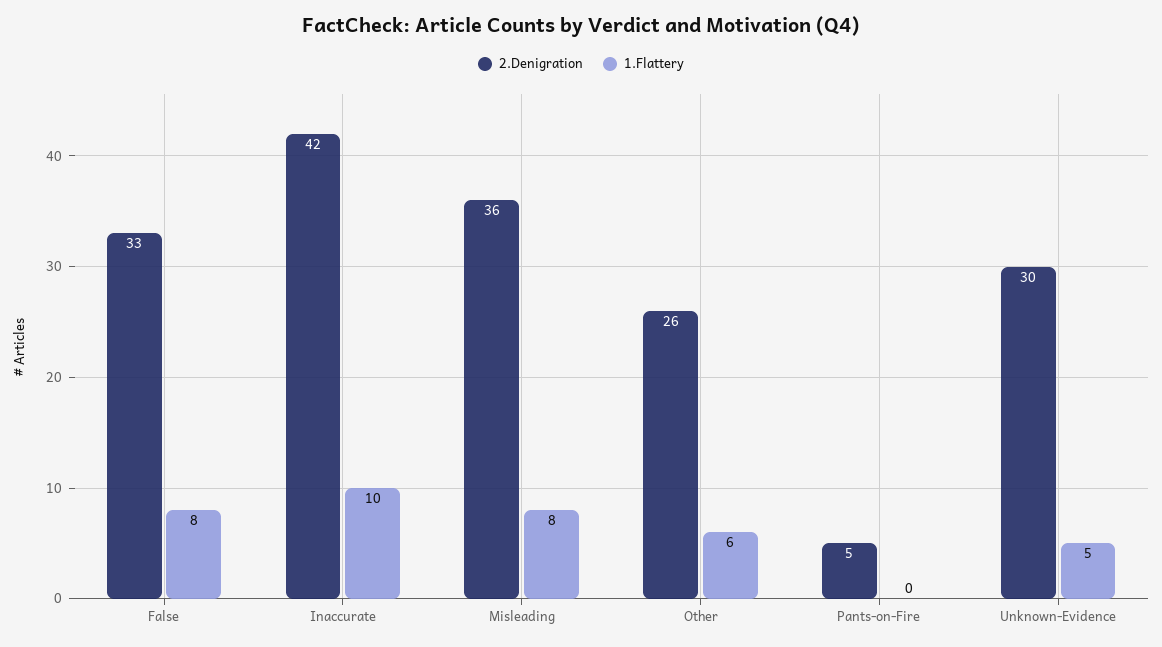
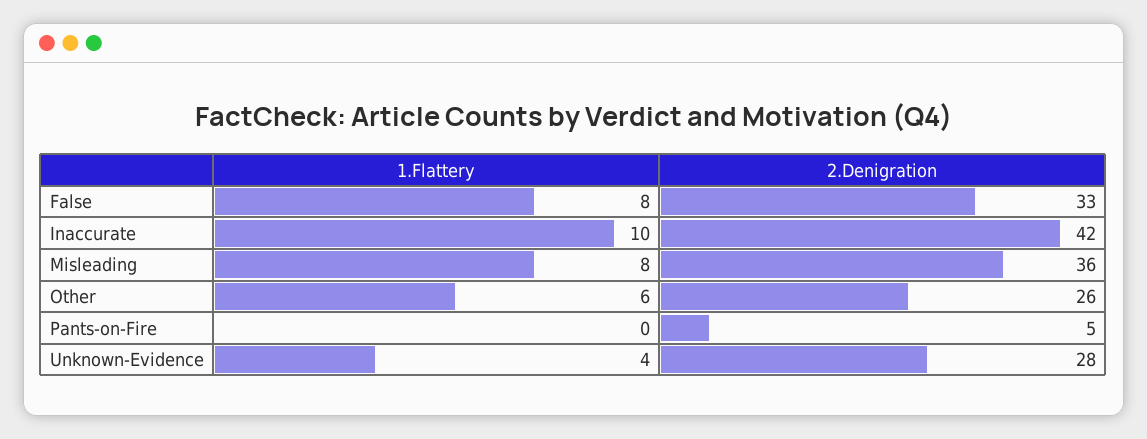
  {
    "2.Denigration": {
      "False": 33,
      "Inaccurate": 42,
      "Misleading": 36,
      "Other": 26,
      "Pants-on-Fire": 5,
-     "Unknown-Evidence": 30
+     "Unknown-Evidence": 28
    },
    "1.Flattery": {
      "False": 8,
      "Inaccurate": 10,
      "Misleading": 8,
      "Other": 6,
      "Pants-on-Fire": 0,
-     "Unknown-Evidence": 5
+     "Unknown-Evidence": 4
    }
  }

